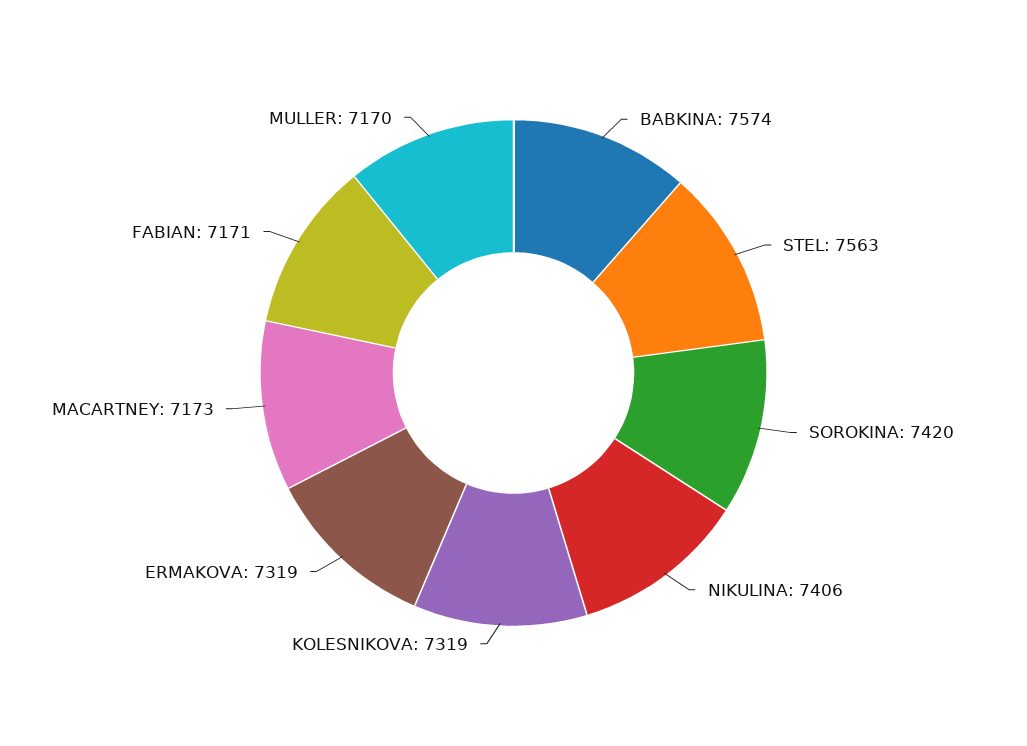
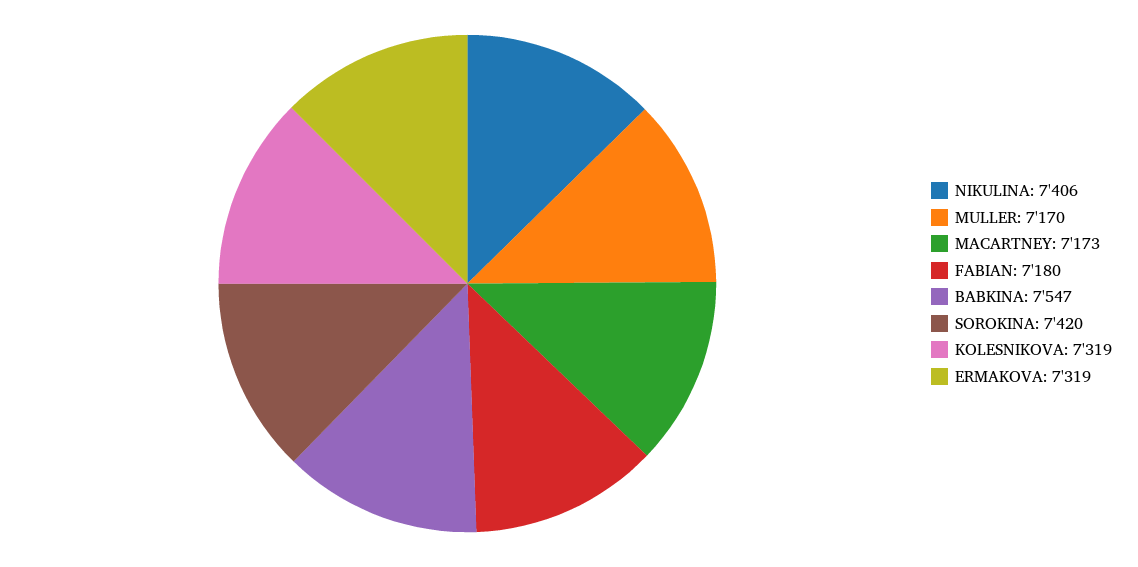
  {
-   "BABKINA": 7574,
+   "BABKINA": 7547,
-   "STEL": 7563,
    "SOROKINA": 7420,
    "NIKULINA": 7406,
    "KOLESNIKOVA": 7319,
    "ERMAKOVA": 7319,
    "MACARTNEY": 7173,
-   "FABIAN": 7171,
+   "FABIAN": 7180,
    "MULLER": 7170
  }

